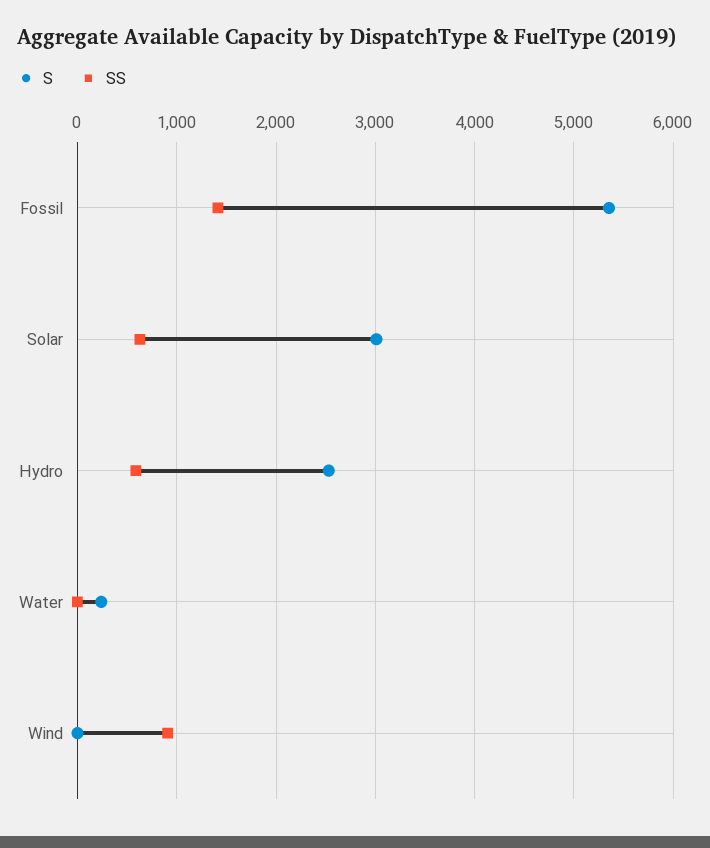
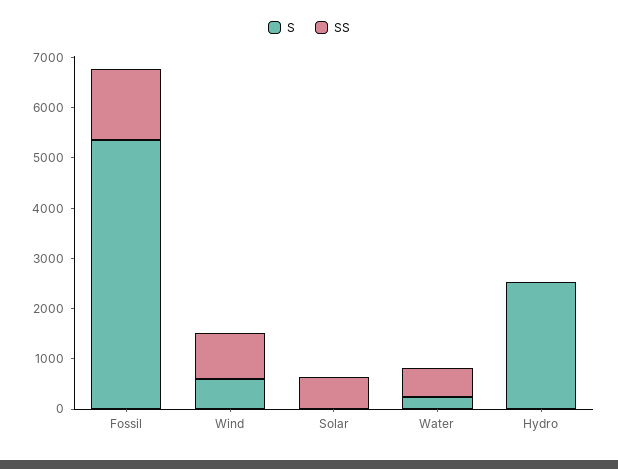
  {
    "S": {
      "Fossil": 5400,
-     "Solar": 3000,
+     "Solar": 0,
      "Hydro": 2500,
      "Water": 200,
-     "Wind": 0
+     "Wind": 600
    },
    "SS": {
      "Fossil": 1400,
      "Solar": 600,
-     "Hydro": 600,
+     "Hydro": 0,
-     "Water": 0,
+     "Water": 600,
      "Wind": 900
    }
  }

